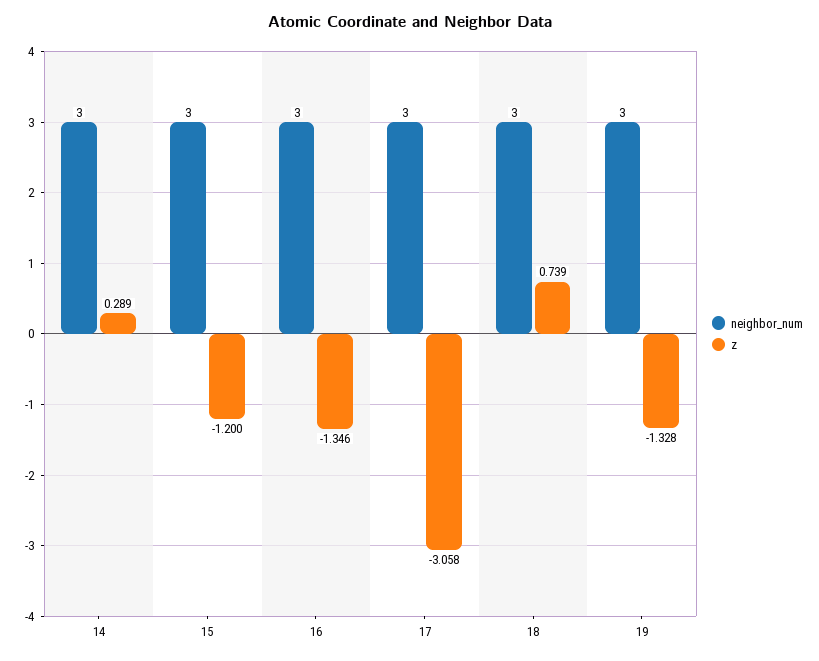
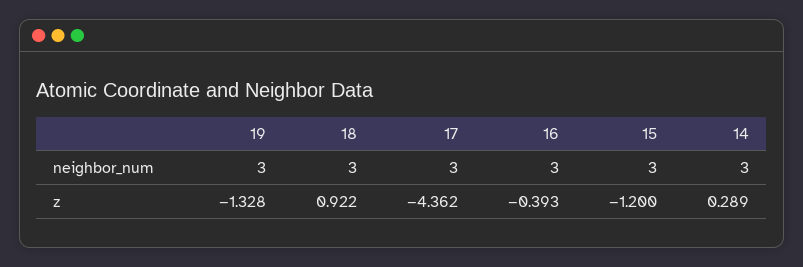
  {
    "neighbor_num": {
      "14": 3,
      "15": 3,
      "16": 3,
      "17": 3,
      "18": 3,
      "19": 3
    },
    "z": {
      "14": 0.289,
      "15": -1.2,
-     "16": -1.346,
+     "16": -0.393,
-     "17": -3.058,
+     "17": -4.362,
-     "18": 0.739,
+     "18": 0.922,
      "19": -1.328
    }
  }

